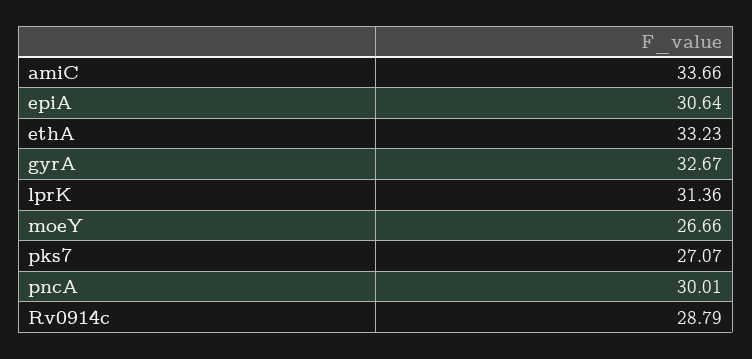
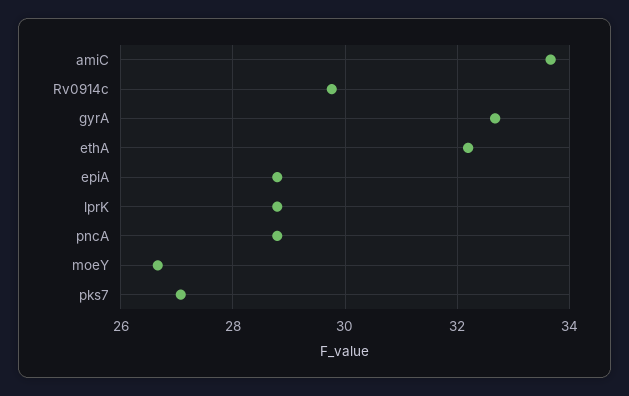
  {
    "amiC": 33.66,
-   "epiA": 30.64,
+   "epiA": 28.8,
-   "ethA": 33.23,
+   "ethA": 32.2,
    "gyrA": 32.67,
-   "lprK": 31.36,
+   "lprK": 28.8,
    "moeY": 26.66,
    "pks7": 27.07,
-   "pncA": 30.01,
+   "pncA": 28.8,
-   "Rv0914c": 28.79
+   "Rv0914c": 29.8
  }

